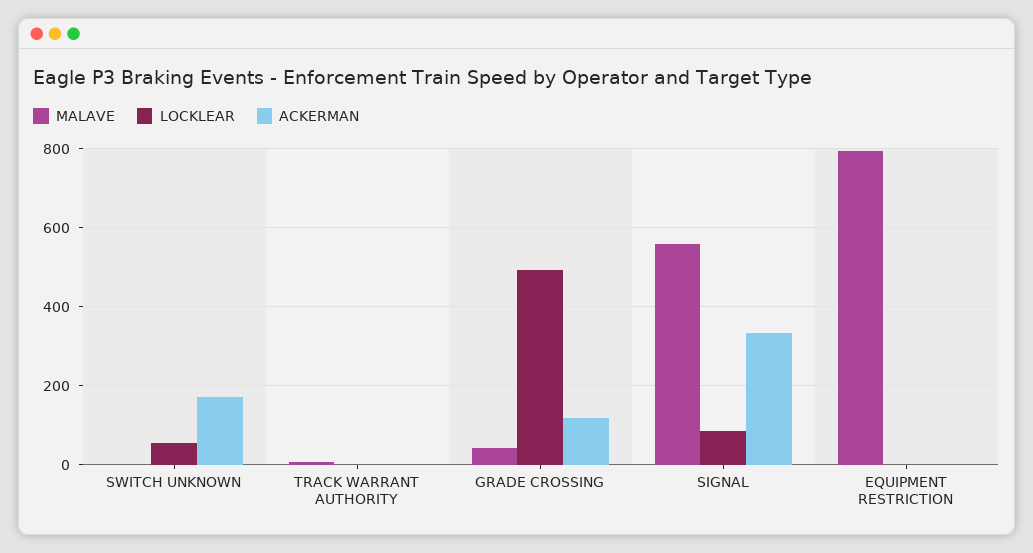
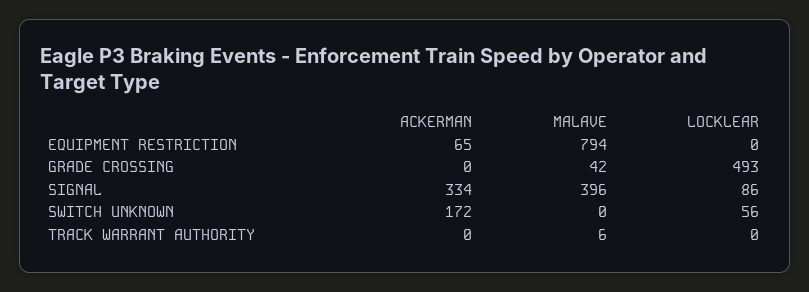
  {
    "MALAVE": {
      "SWITCH UNKNOWN": 0,
      "TRACK WARRANT AUTHORITY": 6,
      "GRADE CROSSING": 42,
-     "SIGNAL": 560,
+     "SIGNAL": 396,
      "EQUIPMENT RESTRICTION": 794
    },
    "LOCKLEAR": {
      "SWITCH UNKNOWN": 56,
      "TRACK WARRANT AUTHORITY": 0,
      "GRADE CROSSING": 493,
      "SIGNAL": 86,
      "EQUIPMENT RESTRICTION": 0
    },
    "ACKERMAN": {
      "SWITCH UNKNOWN": 172,
      "TRACK WARRANT AUTHORITY": 0,
-     "GRADE CROSSING": 120,
+     "GRADE CROSSING": 0,
      "SIGNAL": 334,
-     "EQUIPMENT RESTRICTION": 0
+     "EQUIPMENT RESTRICTION": 65
    }
  }

